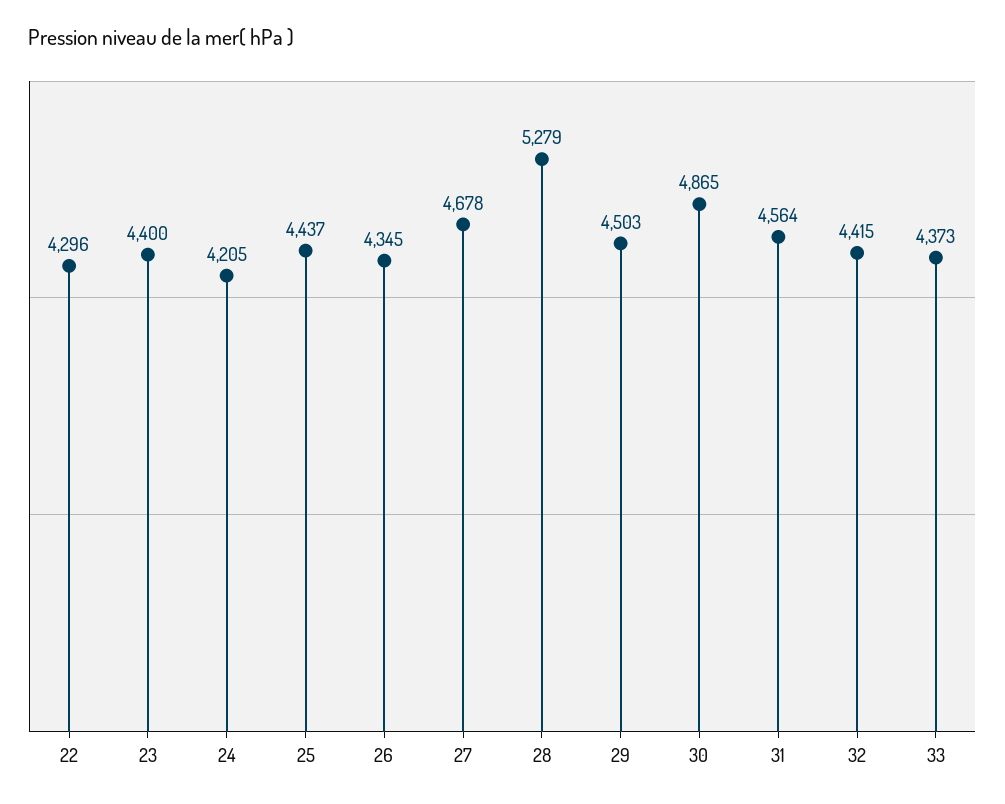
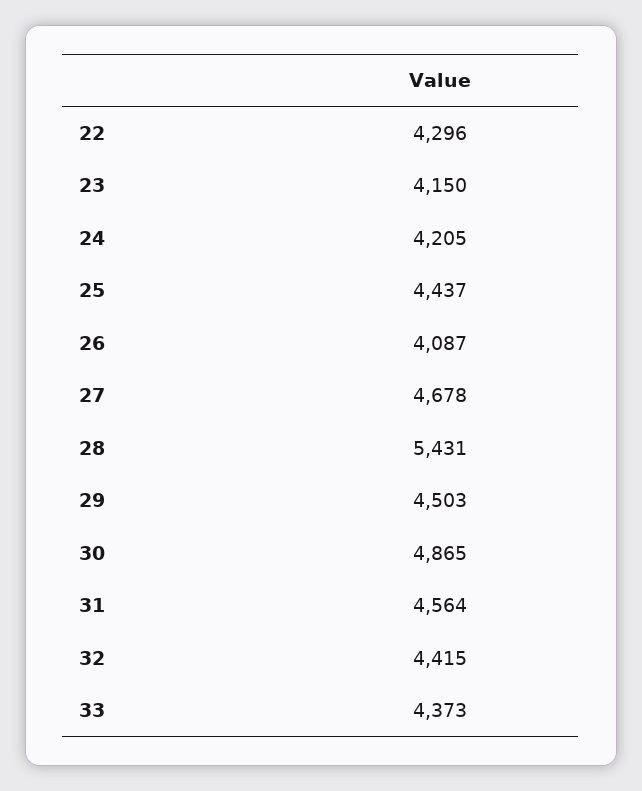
  {
    "22": 4296,
-   "23": 4400,
+   "23": 4150,
    "24": 4205,
    "25": 4437,
-   "26": 4345,
+   "26": 4087,
    "27": 4678,
-   "28": 5279,
+   "28": 5431,
    "29": 4503,
    "30": 4865,
    "31": 4564,
    "32": 4415,
    "33": 4373
  }

